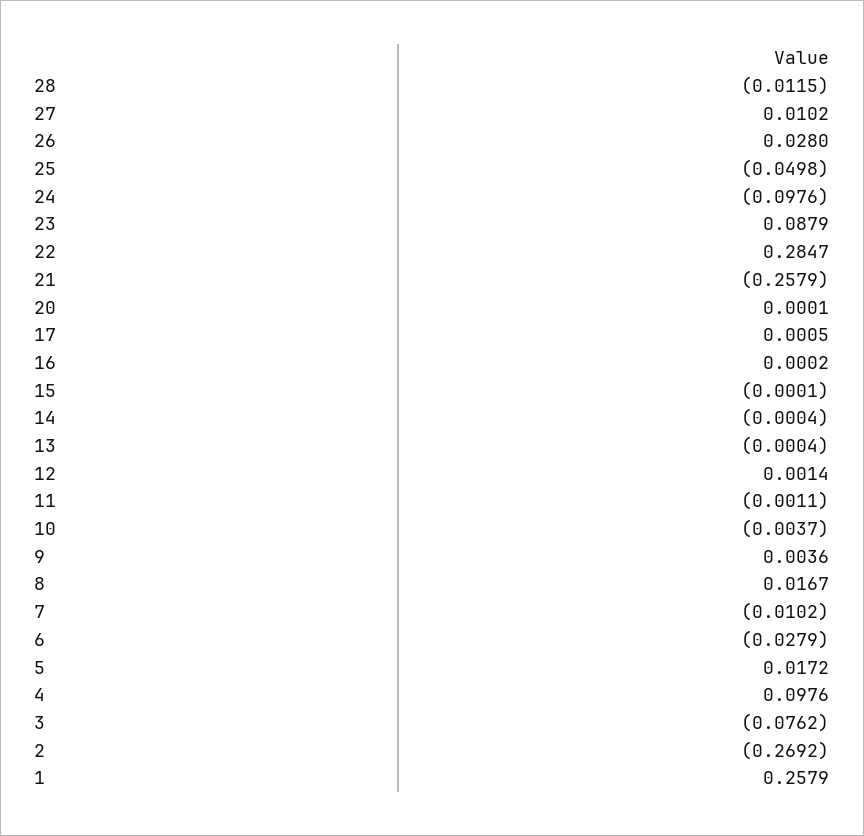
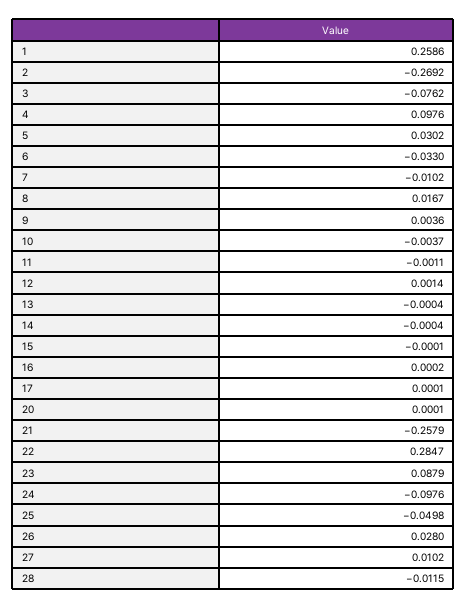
  {
    "28": -0.0115,
    "27": 0.0102,
    "26": 0.028,
    "25": -0.0498,
    "24": -0.0976,
    "23": 0.0879,
    "22": 0.2847,
    "21": -0.2579,
    "20": 0.0001,
-   "17": 0.0005,
+   "17": 0.0001,
    "16": 0.0002,
    "15": -0.0001,
    "14": -0.0004,
    "13": -0.0004,
    "12": 0.0014,
    "11": -0.0011,
    "10": -0.0037,
    "9": 0.0036,
    "8": 0.0167,
    "7": -0.0102,
-   "6": -0.0279,
+   "6": -0.033,
-   "5": 0.0172,
+   "5": 0.0302,
    "4": 0.0976,
    "3": -0.0762,
    "2": -0.2692,
-   "1": 0.2579
+   "1": 0.2586
  }

